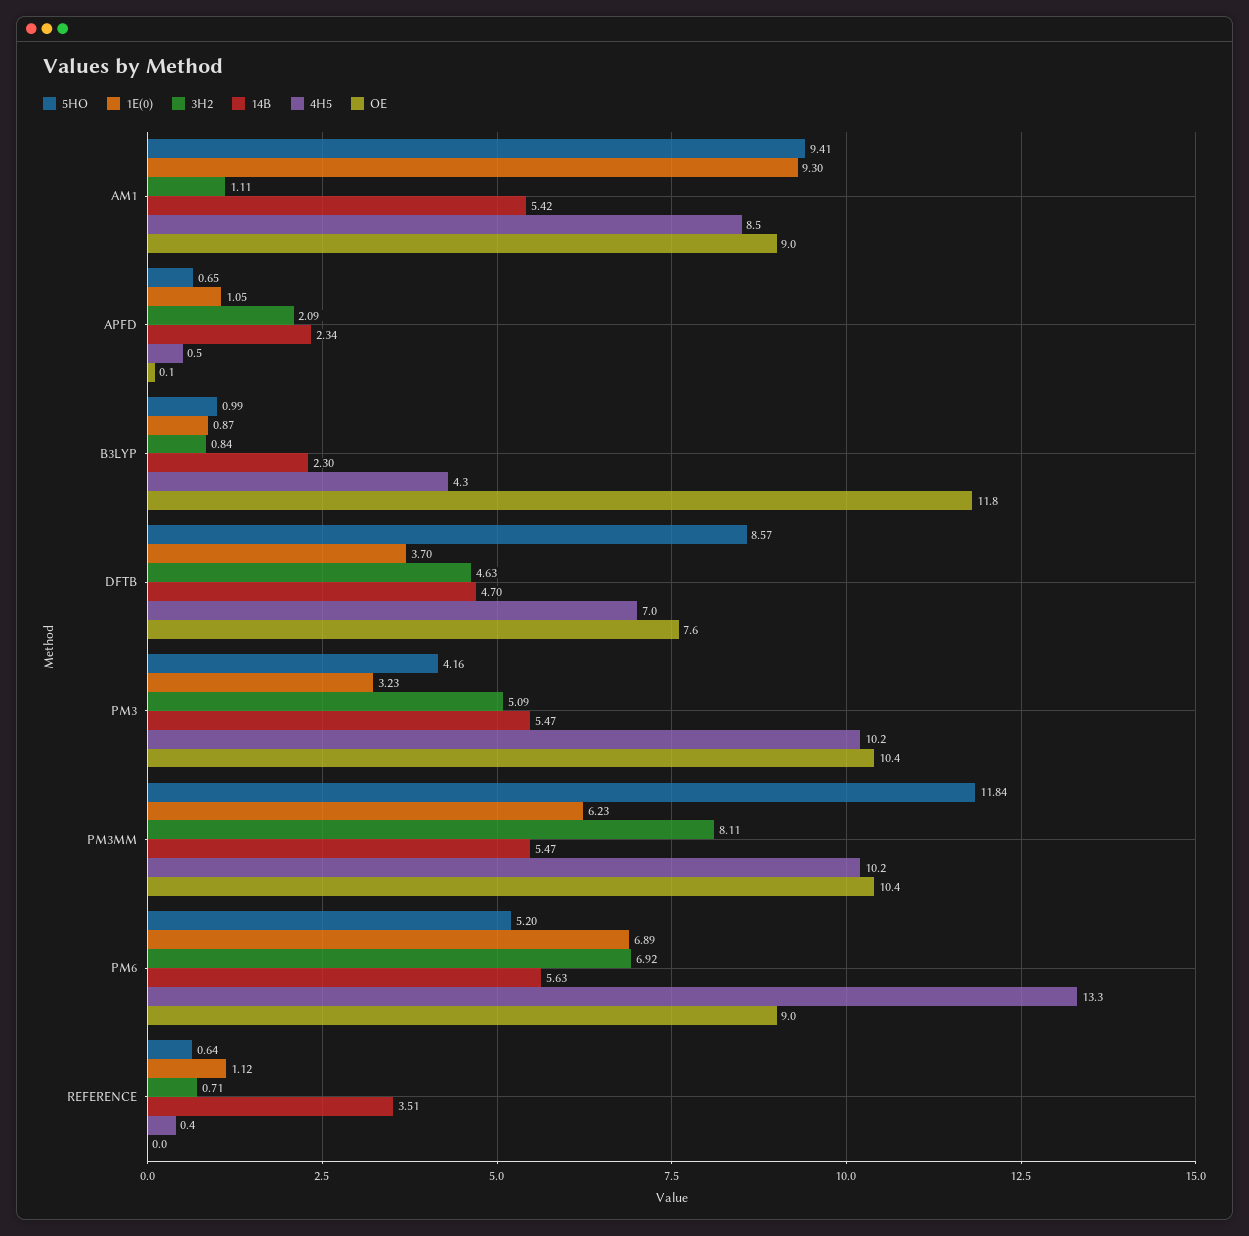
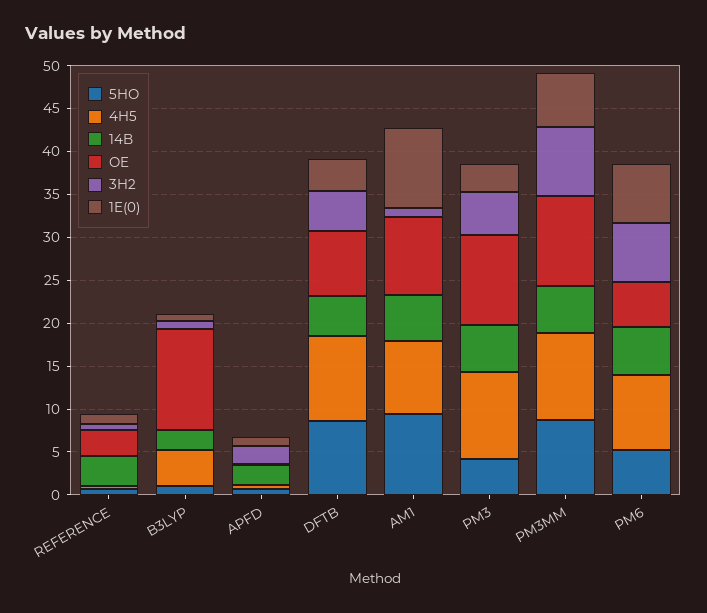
  {
    "5HO": {
      "AM1": 9.41,
      "APFD": 0.65,
      "B3LYP": 0.99,
      "DFTB": 8.57,
      "PM3": 4.16,
-     "PM3MM": 11.84,
+     "PM3MM": 9,
      "PM6": 5.2,
      "REFERENCE": 0.64
    },
    "1E(0)": {
      "AM1": 9.3,
      "APFD": 1.05,
      "B3LYP": 0.87,
      "DFTB": 3.7,
      "PM3": 3.23,
      "PM3MM": 6.23,
      "PM6": 6.89,
      "REFERENCE": 1.12
    },
    "3H2": {
      "AM1": 1.11,
      "APFD": 2.09,
      "B3LYP": 0.84,
      "DFTB": 4.63,
      "PM3": 5.09,
      "PM3MM": 8.11,
      "PM6": 6.92,
      "REFERENCE": 0.71
    },
    "14B": {
      "AM1": 5.42,
      "APFD": 2.34,
      "B3LYP": 2.3,
      "DFTB": 4.7,
      "PM3": 5.47,
      "PM3MM": 5.47,
      "PM6": 5.63,
      "REFERENCE": 3.51
    },
    "4H5": {
      "AM1": 8.5,
      "APFD": 0.5,
      "B3LYP": 4.3,
-     "DFTB": 7,
+     "DFTB": 10,
      "PM3": 10.2,
      "PM3MM": 10.2,
-     "PM6": 13.3,
+     "PM6": 9,
      "REFERENCE": 0.4
    },
    "OE": {
      "AM1": 9,
      "APFD": 0.1,
      "B3LYP": 11.8,
      "DFTB": 7.6,
      "PM3": 10.4,
      "PM3MM": 10.4,
-     "PM6": 9,
+     "PM6": 5,
-     "REFERENCE": 0
+     "REFERENCE": 3
    }
  }

